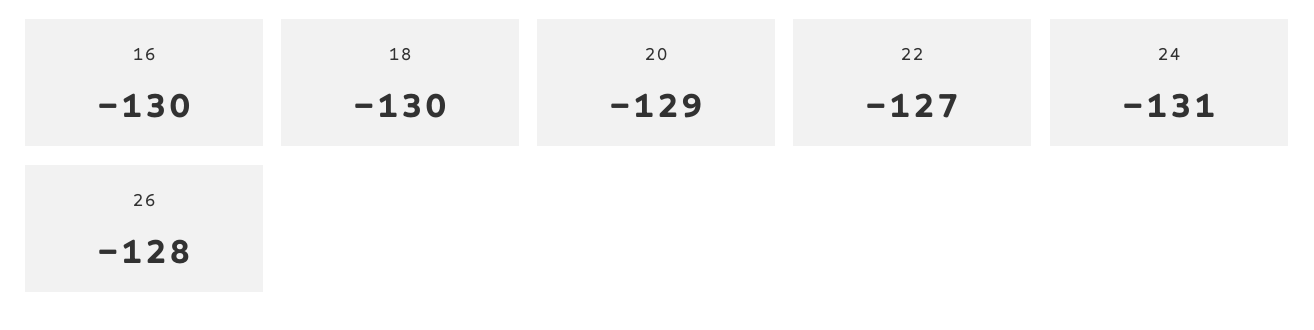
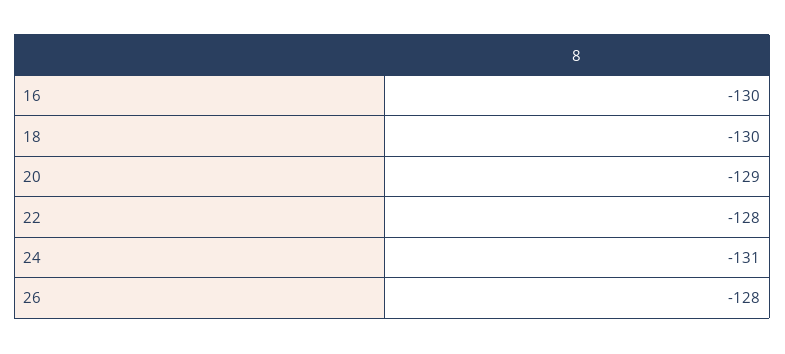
  {
    "16": -130,
    "18": -130,
    "20": -129,
-   "22": -127,
+   "22": -128,
    "24": -131,
    "26": -128
  }

